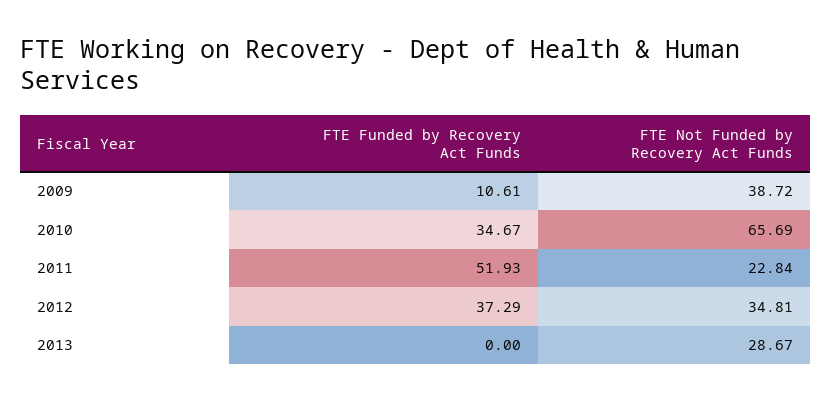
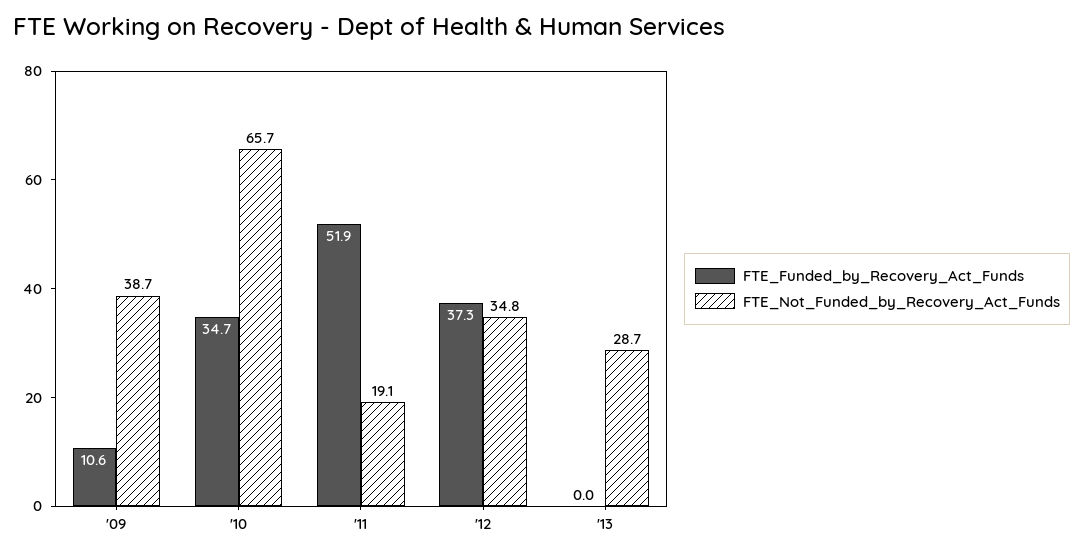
  {
    "FTE Funded by Recovery Act Funds": {
      "2009": 10.61,
      "2010": 34.67,
      "2011": 51.93,
      "2012": 37.29,
      "2013": 0
    },
    "FTE Not Funded by Recovery Act Funds": {
      "2009": 38.72,
      "2010": 65.69,
-     "2011": 22.84,
+     "2011": 19.1,
      "2012": 34.81,
      "2013": 28.67
    }
  }

